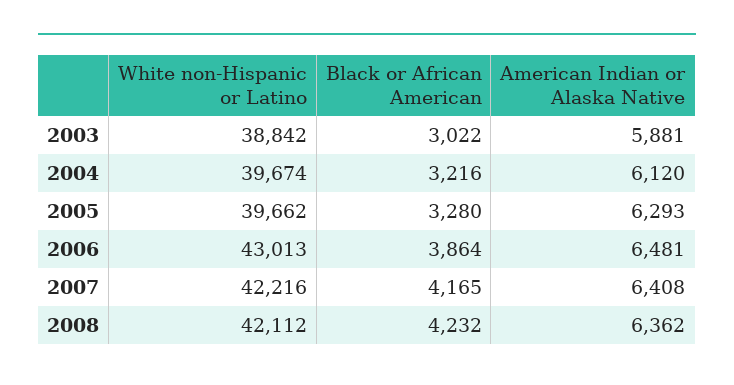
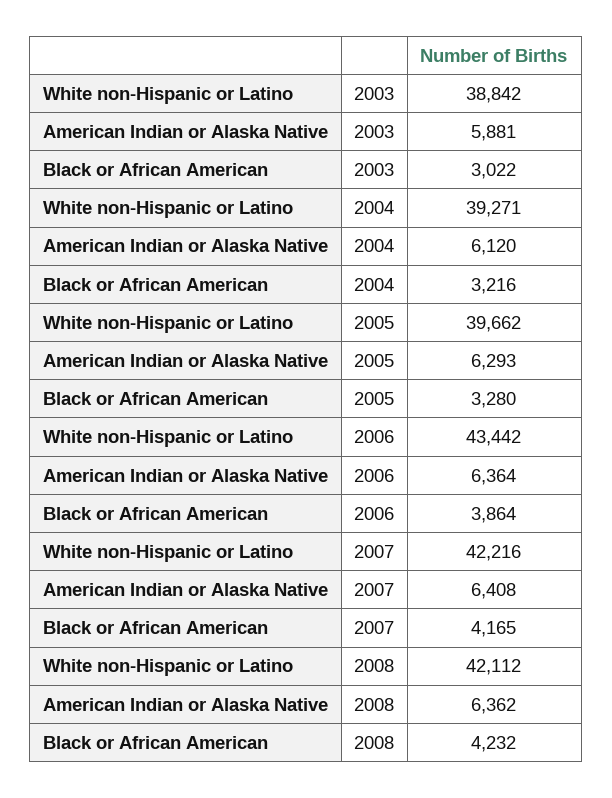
  {
    "White non-Hispanic or Latino": {
      "2003": 38842,
-     "2004": 39674,
+     "2004": 39271,
      "2005": 39662,
-     "2006": 43013,
+     "2006": 43442,
      "2007": 42216,
      "2008": 42112
    },
    "Black or African American": {
      "2003": 3022,
      "2004": 3216,
      "2005": 3280,
      "2006": 3864,
      "2007": 4165,
      "2008": 4232
    },
    "American Indian or Alaska Native": {
      "2003": 5881,
      "2004": 6120,
      "2005": 6293,
-     "2006": 6481,
+     "2006": 6364,
      "2007": 6408,
      "2008": 6362
    }
  }

